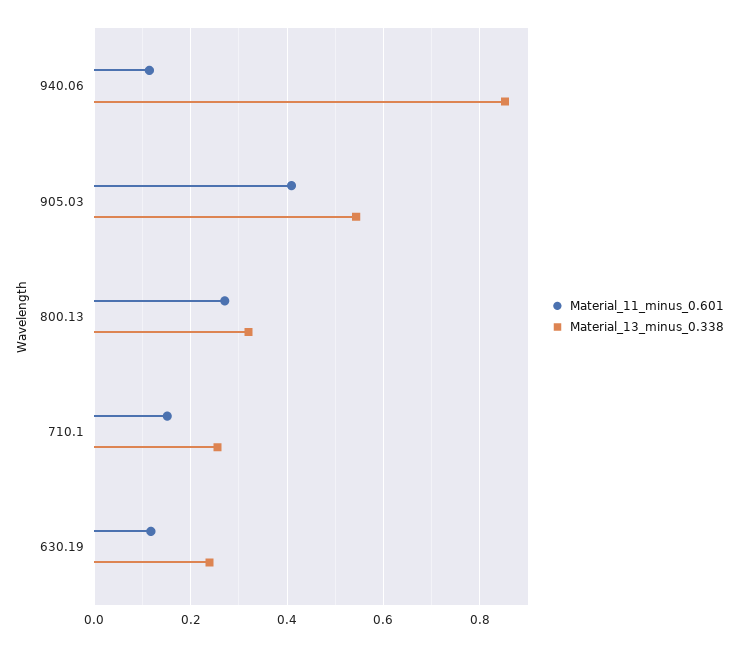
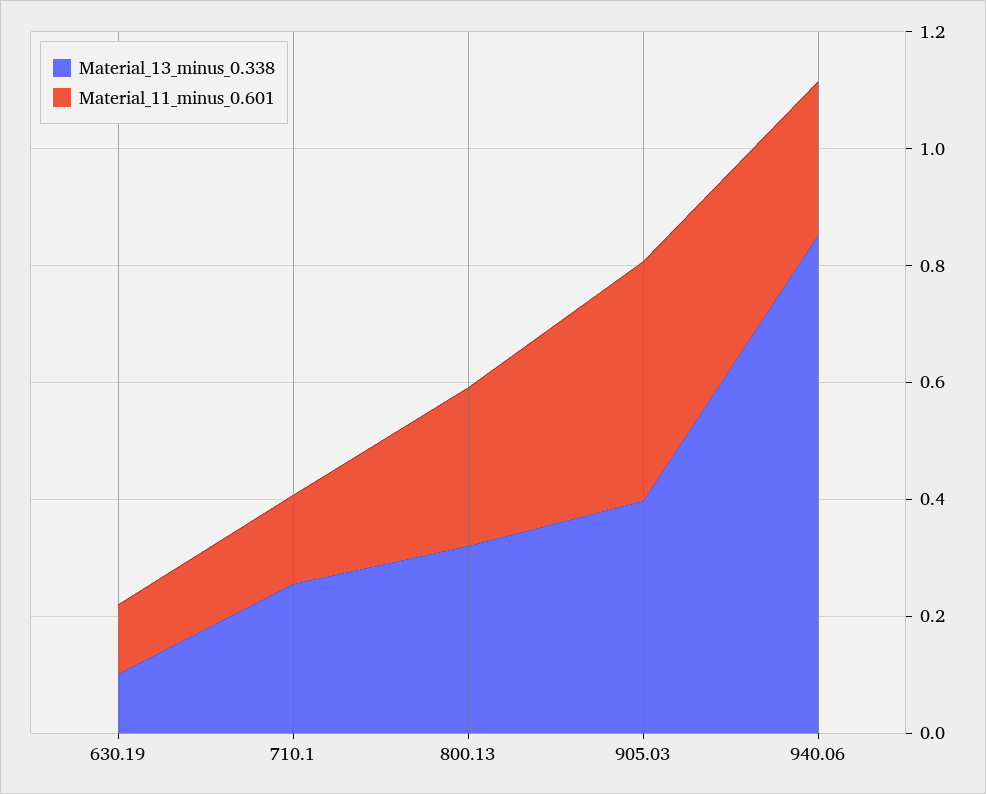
  {
    "Material_11_minus_0.601": {
-     "940.06": 0.12,
+     "940.06": 0.25,
      "905.03": 0.4,
      "800.13": 0.28,
      "710.1": 0.16,
      "630.19": 0.12
    },
    "Material_13_minus_0.338": {
      "940.06": 0.86,
-     "905.03": 0.54,
+     "905.03": 0.4,
      "800.13": 0.32,
      "710.1": 0.26,
-     "630.19": 0.24
+     "630.19": 0.1
    }
  }

